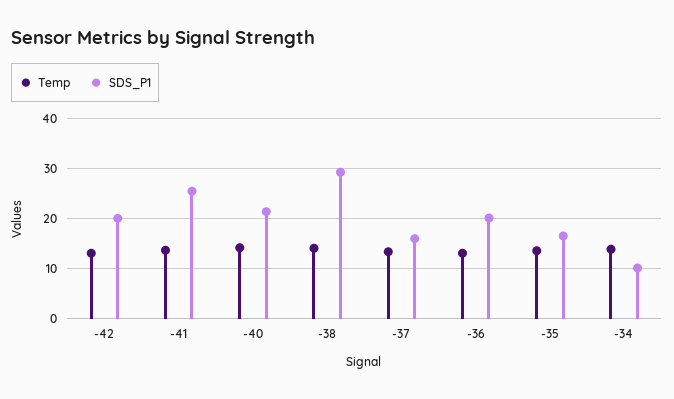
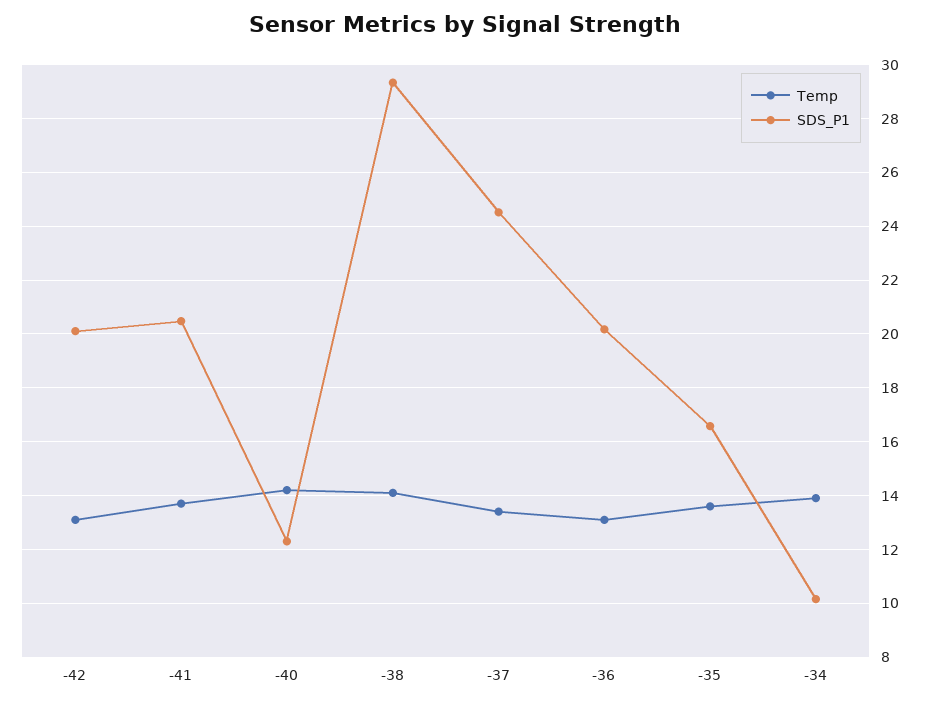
  {
    "Temp": {
      "-42": 13,
      "-41": 13.75,
      "-40": 14.25,
      "-38": 14,
      "-37": 13.5,
      "-36": 13,
      "-35": 13.5,
      "-34": 14
    },
    "SDS_P1": {
      "-42": 20,
-     "-41": 26,
+     "-41": 20.5,
-     "-40": 22,
+     "-40": 12.25,
      "-38": 29.25,
-     "-37": 16,
+     "-37": 24.5,
      "-36": 20.25,
      "-35": 16.5,
      "-34": 10.25
    }
  }

